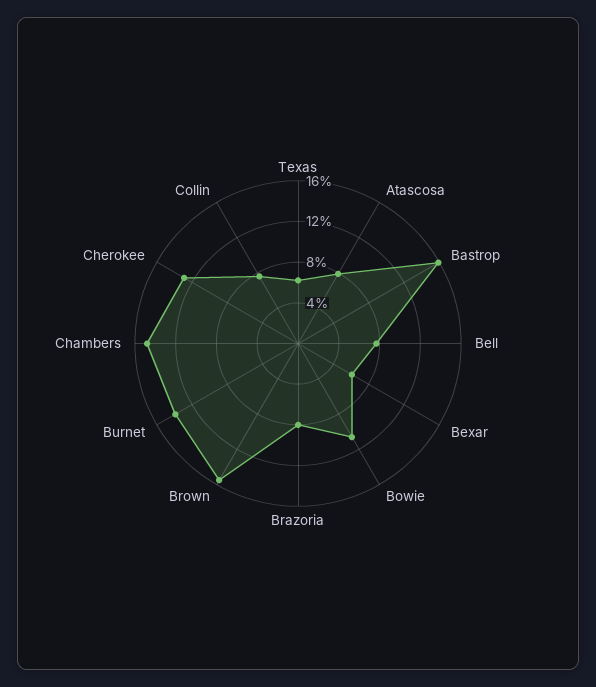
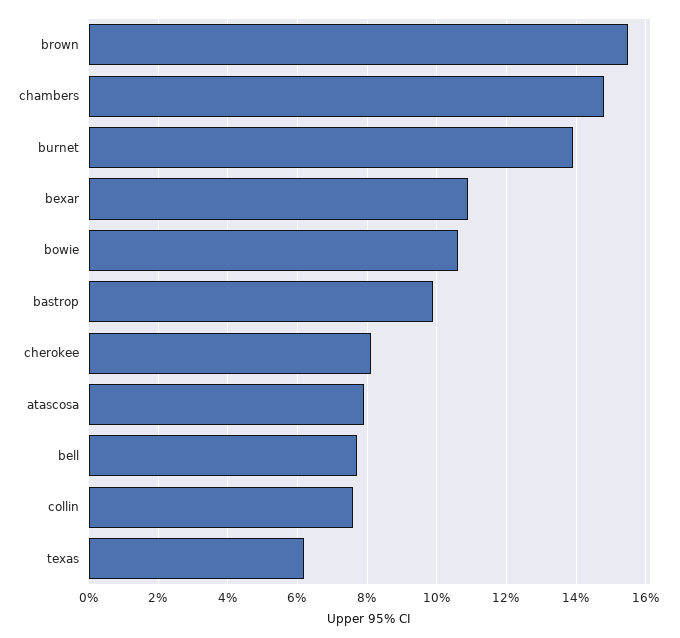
  {
    "Texas": 6,
    "Atascosa": 8,
-   "Bastrop": 16,
+   "Bastrop": 10,
    "Bell": 7.5,
-   "Bexar": 6,
+   "Bexar": 11,
    "Bowie": 10.5,
-   "Brazoria": 8,
    "Brown": 15.5,
    "Burnet": 14,
    "Chambers": 15,
-   "Cherokee": 13,
+   "Cherokee": 8,
    "Collin": 7.5
  }

